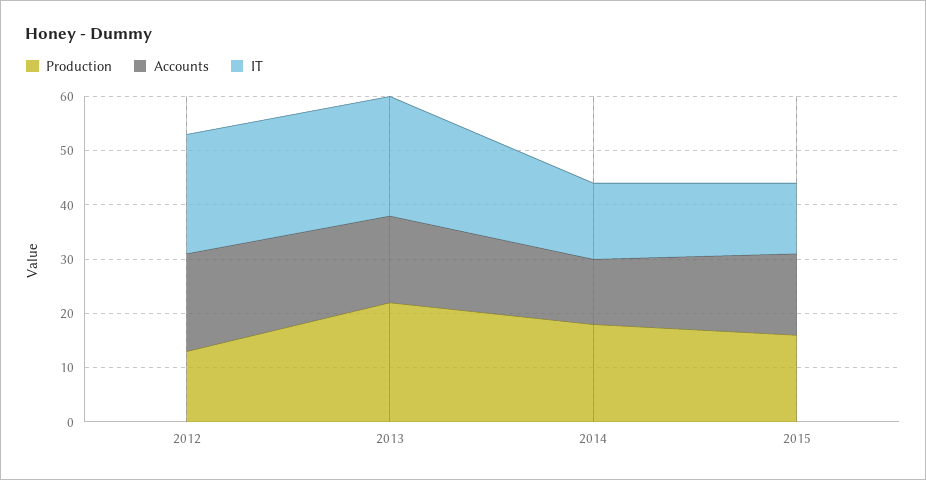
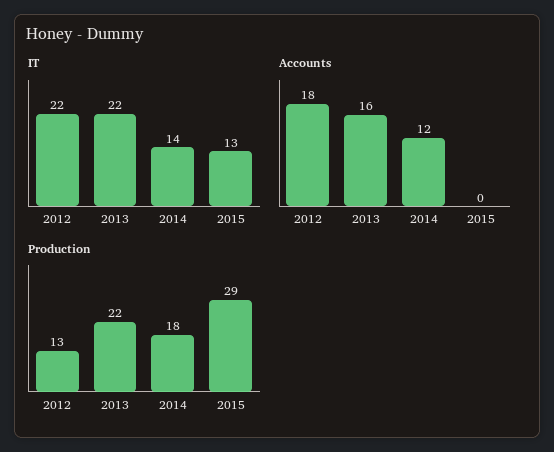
  {
    "Production": {
      "2012": 13,
      "2013": 22,
      "2014": 18,
-     "2015": 15
+     "2015": 29
    },
    "Accounts": {
      "2012": 18,
      "2013": 16,
      "2014": 12,
-     "2015": 15
+     "2015": 0
    },
    "IT": {
      "2012": 22,
      "2013": 22,
      "2014": 14,
      "2015": 13
    }
  }

